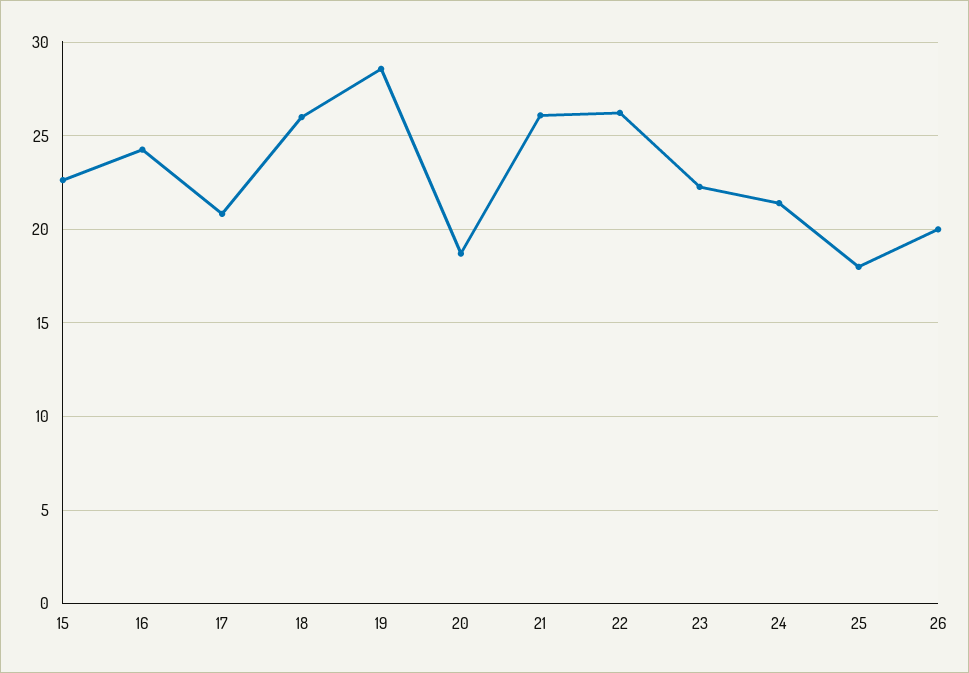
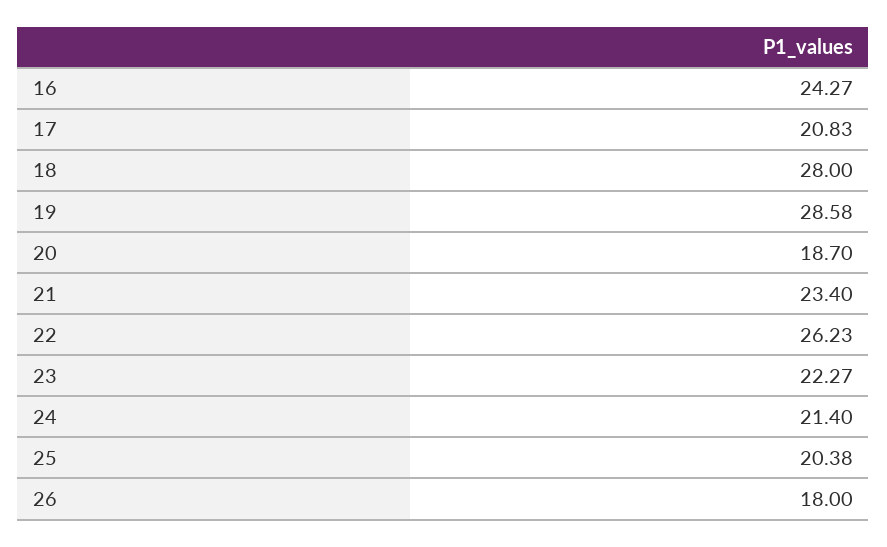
  {
-   "15": 22.5,
    "16": 24.27,
    "17": 20.83,
-   "18": 26,
+   "18": 28,
    "19": 28.58,
    "20": 18.7,
-   "21": 26,
+   "21": 23.4,
    "22": 26.23,
    "23": 22.27,
    "24": 21.4,
-   "25": 18,
+   "25": 20.38,
-   "26": 20
+   "26": 18
  }

